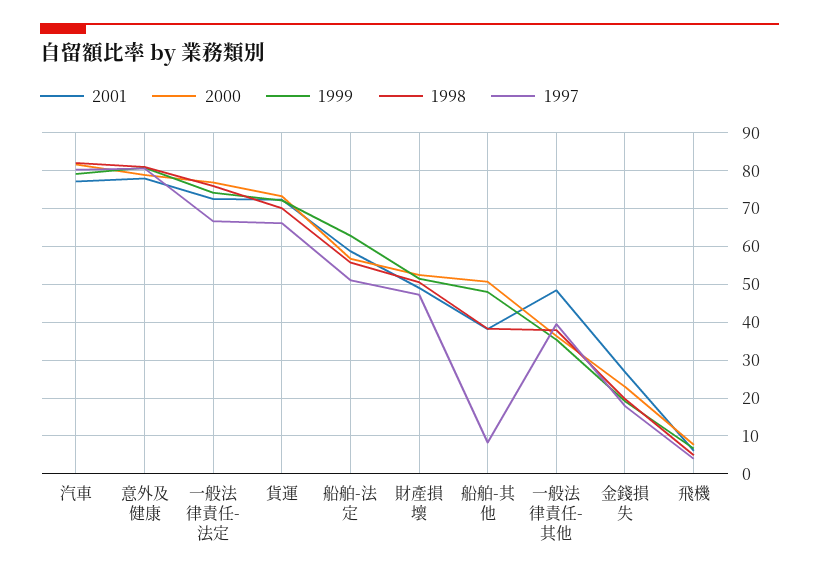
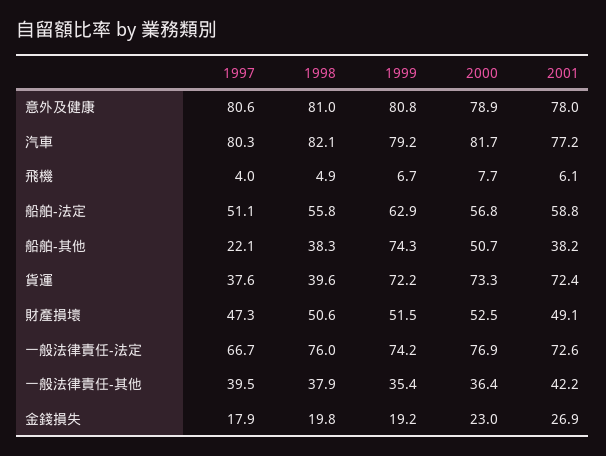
  {
    "2001": {
      "汽車": 77.2,
      "意外及健康": 78,
      "一般法律責任-法定": 72.6,
      "貨運": 72.4,
      "船舶-法定": 58.8,
      "財產損壞": 49.1,
      "船舶-其他": 38.2,
-     "一般法律責任-其他": 48,
+     "一般法律責任-其他": 42.2,
      "金錢損失": 26.9,
      "飛機": 6.1
    },
    "2000": {
      "汽車": 81.7,
      "意外及健康": 78.9,
      "一般法律責任-法定": 76.9,
      "貨運": 73.3,
      "船舶-法定": 56.8,
      "財產損壞": 52.5,
      "船舶-其他": 50.7,
      "一般法律責任-其他": 36.4,
      "金錢損失": 23,
      "飛機": 7.7
    },
    "1999": {
      "汽車": 79.2,
      "意外及健康": 80.8,
      "一般法律責任-法定": 74.2,
      "貨運": 72.2,
      "船舶-法定": 62.9,
      "財產損壞": 51.5,
-     "船舶-其他": 48,
+     "船舶-其他": 74.3,
      "一般法律責任-其他": 35.4,
      "金錢損失": 19.2,
      "飛機": 6.7
    },
    "1998": {
      "汽車": 82.1,
      "意外及健康": 81,
      "一般法律責任-法定": 76,
-     "貨運": 70,
+     "貨運": 39.6,
      "船舶-法定": 55.8,
      "財產損壞": 50.6,
      "船舶-其他": 38.3,
      "一般法律責任-其他": 37.9,
      "金錢損失": 19.8,
      "飛機": 4.9
    },
    "1997": {
      "汽車": 80.3,
      "意外及健康": 80.6,
      "一般法律責任-法定": 66.7,
-     "貨運": 66,
+     "貨運": 37.6,
      "船舶-法定": 51.1,
      "財產損壞": 47.3,
-     "船舶-其他": 8,
+     "船舶-其他": 22.1,
      "一般法律責任-其他": 39.5,
      "金錢損失": 17.9,
      "飛機": 4
    }
  }

